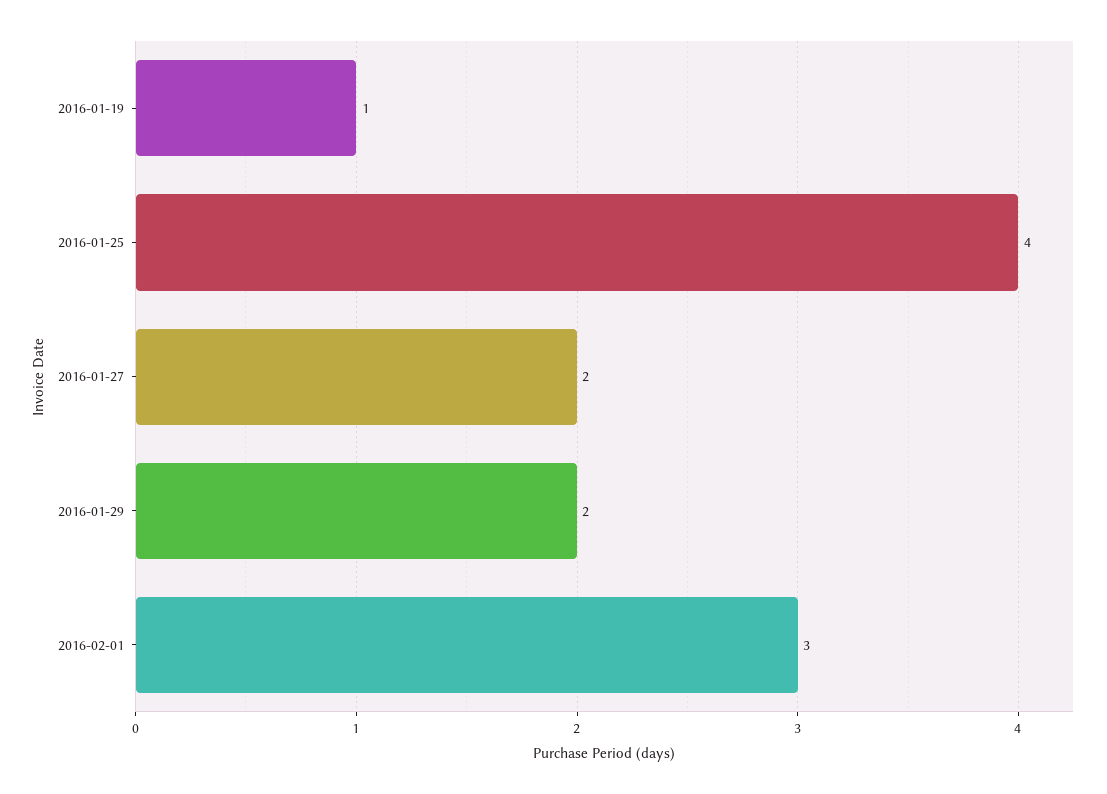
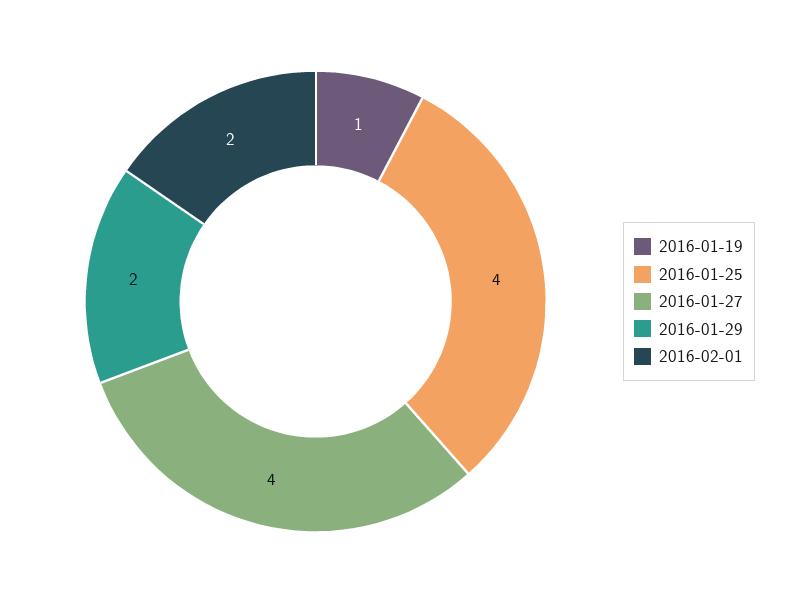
  {
    "2016-01-19": 1,
    "2016-01-25": 4,
-   "2016-01-27": 2,
+   "2016-01-27": 4,
    "2016-01-29": 2,
-   "2016-02-01": 3
+   "2016-02-01": 2
  }

